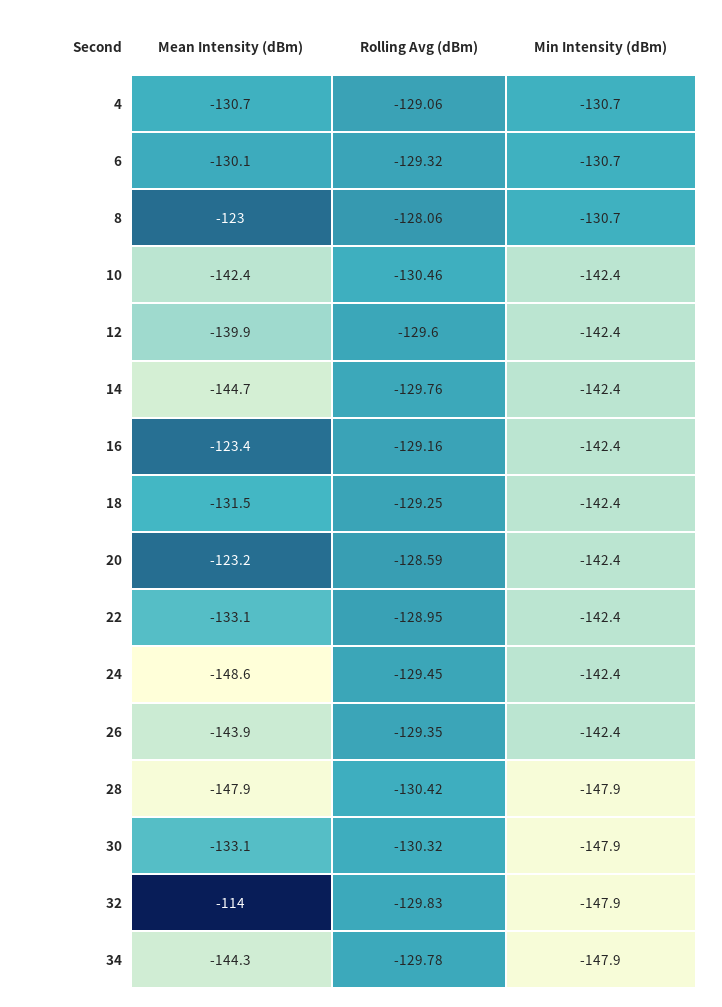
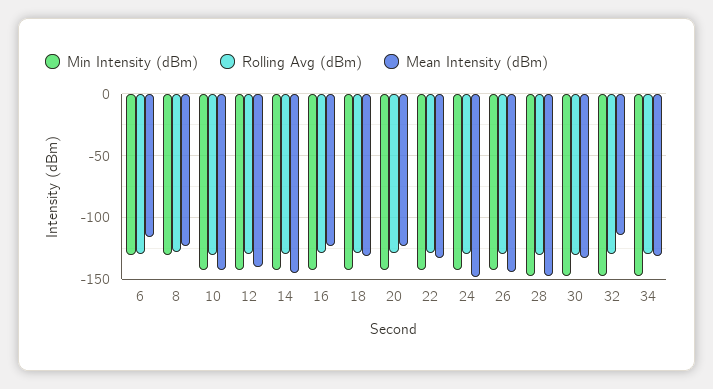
  {
    "Mean Intensity (dBm)": {
-     "4": -130.7,
-     "6": -130.1,
+     "6": -115,
      "8": -123,
      "10": -142.4,
      "12": -139.9,
      "14": -144.7,
      "16": -123.4,
      "18": -131.5,
      "20": -123.2,
      "22": -133.1,
      "24": -148.6,
      "26": -143.9,
      "28": -147.9,
      "30": -133.1,
      "32": -114,
-     "34": -144.3
+     "34": -130
    },
    "Rolling Avg (dBm)": {
-     "4": -129.06,
      "6": -129.32,
      "8": -128.06,
      "10": -130.46,
      "12": -129.6,
      "14": -129.76,
      "16": -129.16,
      "18": -129.25,
      "20": -128.59,
      "22": -128.95,
      "24": -129.45,
      "26": -129.35,
      "28": -130.42,
      "30": -130.32,
      "32": -129.83,
      "34": -129.78
    },
    "Min Intensity (dBm)": {
-     "4": -130.7,
      "6": -130.7,
      "8": -130.7,
      "10": -142.4,
      "12": -142.4,
      "14": -142.4,
      "16": -142.4,
      "18": -142.4,
      "20": -142.4,
      "22": -142.4,
      "24": -142.4,
      "26": -142.4,
      "28": -147.9,
      "30": -147.9,
      "32": -147.9,
      "34": -147.9
    }
  }

